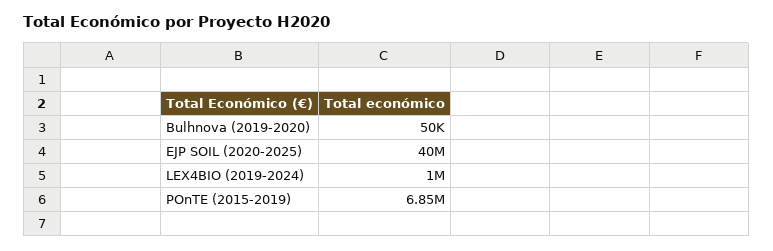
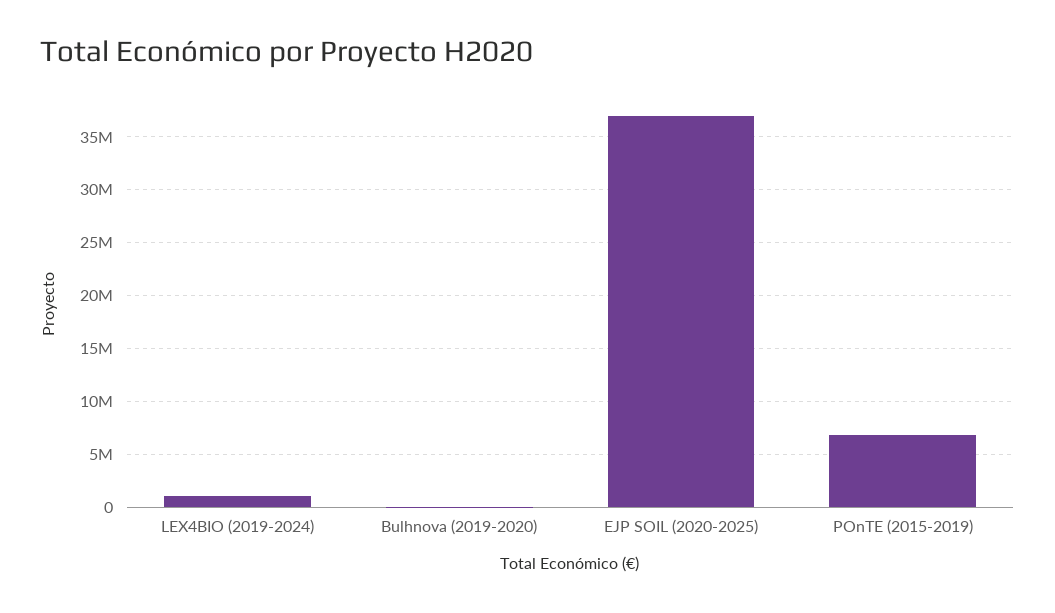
  {
    "Bulhnova (2019-2020)": 50000,
-   "EJP SOIL (2020-2025)": 40000000,
+   "EJP SOIL (2020-2025)": 37000000,
    "LEX4BIO (2019-2024)": 1000000,
    "POnTE (2015-2019)": 6850000
  }

